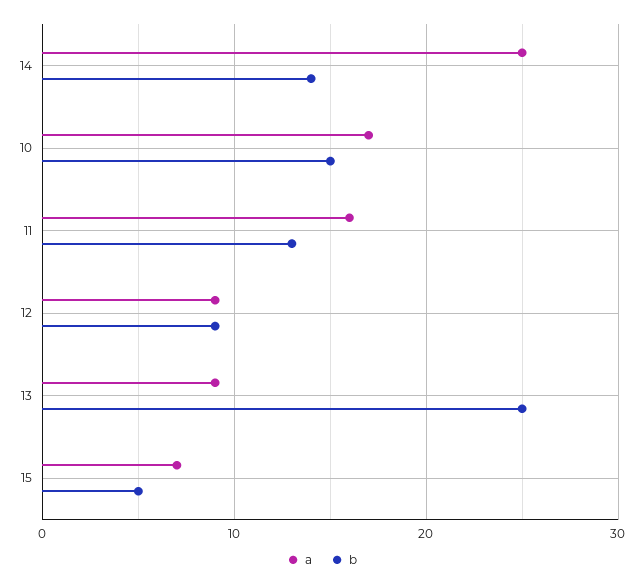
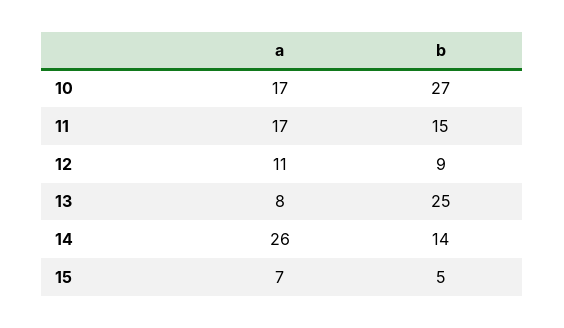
  {
    "a": {
-     "14": 25,
+     "14": 26,
      "10": 17,
-     "11": 16,
+     "11": 17,
-     "12": 9,
+     "12": 11,
-     "13": 9,
+     "13": 8,
      "15": 7
    },
    "b": {
      "14": 14,
-     "10": 15,
+     "10": 27,
-     "11": 13,
+     "11": 15,
      "12": 9,
      "13": 25,
      "15": 5
    }
  }

